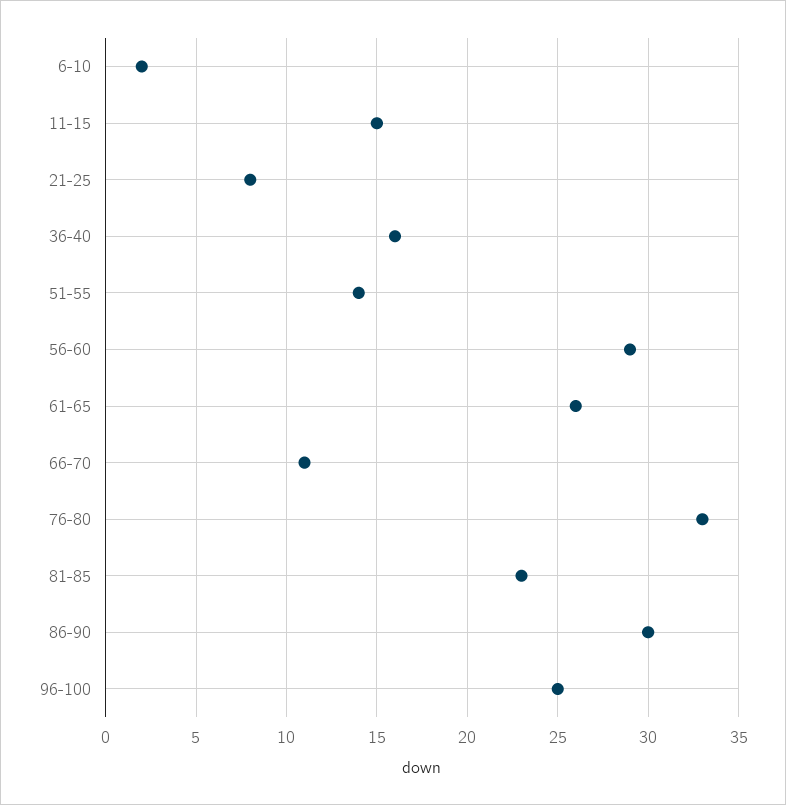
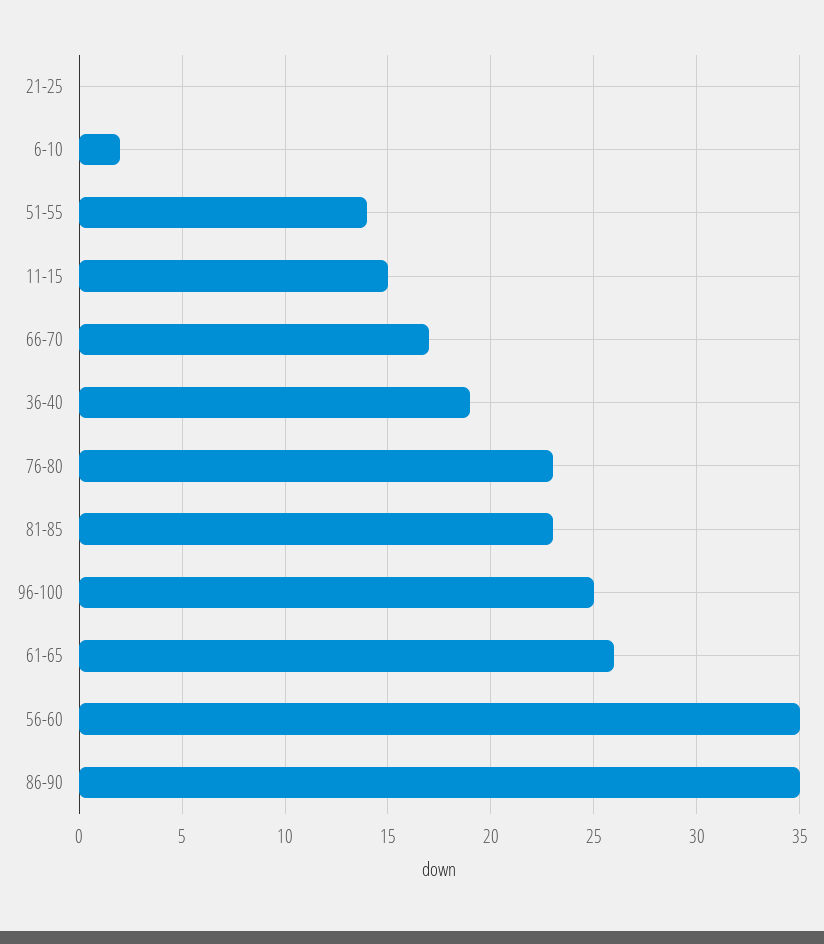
  {
    "6-10": 2,
    "11-15": 15,
-   "21-25": 8,
+   "21-25": 0,
-   "36-40": 16,
+   "36-40": 19,
    "51-55": 14,
-   "56-60": 29,
+   "56-60": 35,
    "61-65": 26,
-   "66-70": 11,
+   "66-70": 17,
-   "76-80": 33,
+   "76-80": 23,
    "81-85": 23,
-   "86-90": 30,
+   "86-90": 35,
    "96-100": 25
  }

